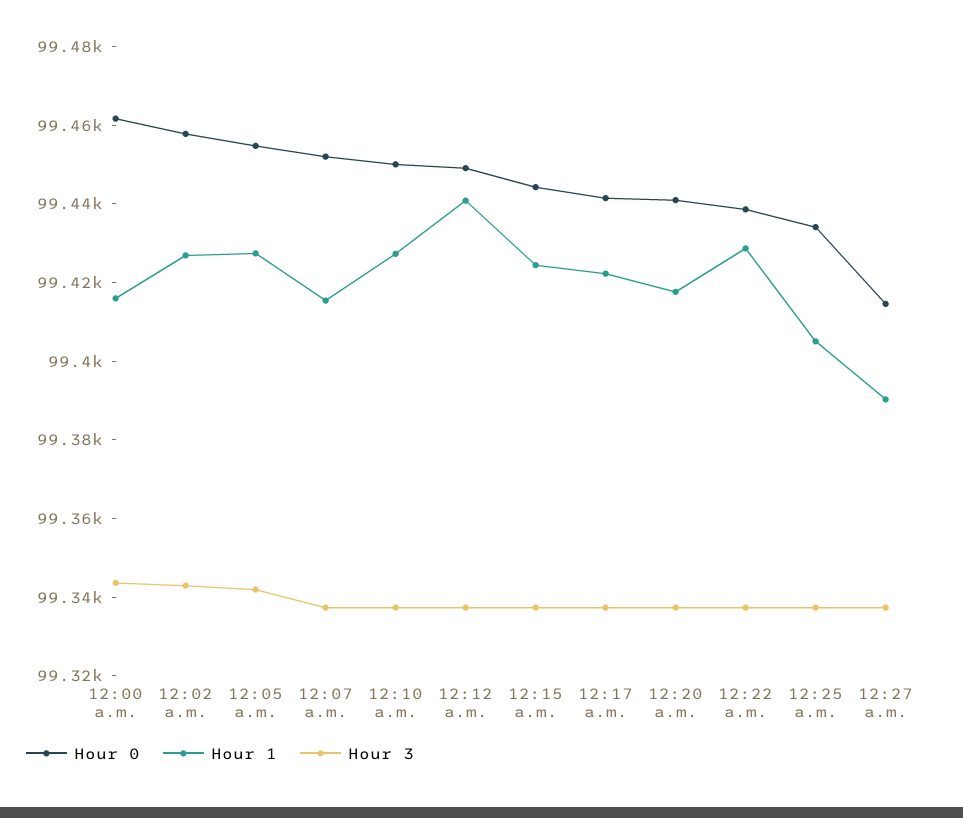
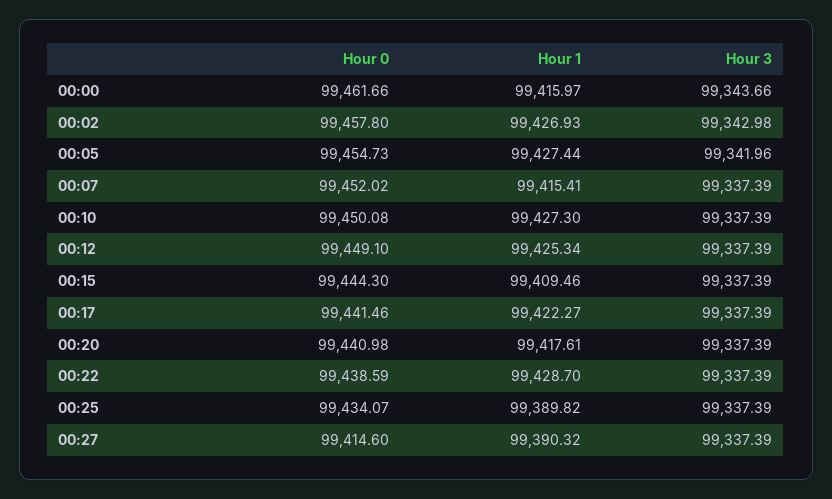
  {
    "Hour 0": {
      "12:00 a.m.": 99461.66,
      "12:02 a.m.": 99457.8,
      "12:05 a.m.": 99454.73,
      "12:07 a.m.": 99452.02,
      "12:10 a.m.": 99450.08,
      "12:12 a.m.": 99449.1,
      "12:15 a.m.": 99444.3,
      "12:17 a.m.": 99441.46,
      "12:20 a.m.": 99440.98,
      "12:22 a.m.": 99438.59,
      "12:25 a.m.": 99434.07,
      "12:27 a.m.": 99414.6
    },
    "Hour 1": {
      "12:00 a.m.": 99415.97,
      "12:02 a.m.": 99426.93,
      "12:05 a.m.": 99427.44,
      "12:07 a.m.": 99415.41,
      "12:10 a.m.": 99427.3,
-     "12:12 a.m.": 99440,
+     "12:12 a.m.": 99425.34,
-     "12:15 a.m.": 99425,
+     "12:15 a.m.": 99409.46,
      "12:17 a.m.": 99422.27,
      "12:20 a.m.": 99417.61,
      "12:22 a.m.": 99428.7,
-     "12:25 a.m.": 99405,
+     "12:25 a.m.": 99389.82,
      "12:27 a.m.": 99390.32
    },
    "Hour 3": {
      "12:00 a.m.": 99343.66,
      "12:02 a.m.": 99342.98,
      "12:05 a.m.": 99341.96,
      "12:07 a.m.": 99337.39,
      "12:10 a.m.": 99337.39,
      "12:12 a.m.": 99337.39,
      "12:15 a.m.": 99337.39,
      "12:17 a.m.": 99337.39,
      "12:20 a.m.": 99337.39,
      "12:22 a.m.": 99337.39,
      "12:25 a.m.": 99337.39,
      "12:27 a.m.": 99337.39
    }
  }

